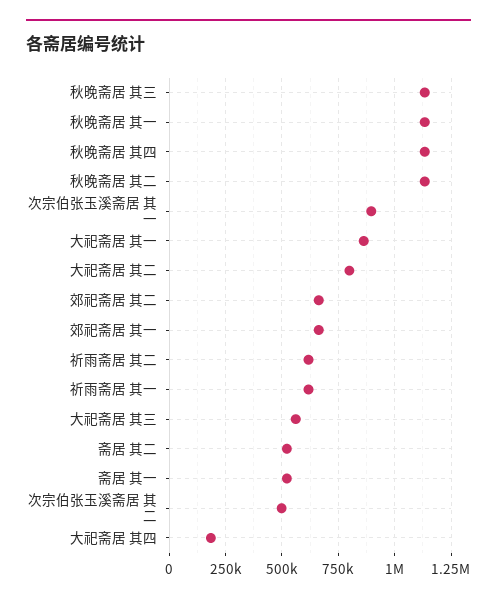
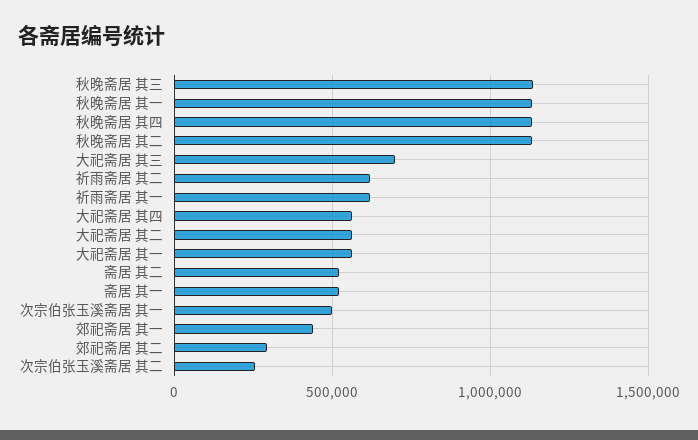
  {
    "秋晚斋居 其三": 1150000,
    "秋晚斋居 其一": 1150000,
    "秋晚斋居 其四": 1150000,
    "秋晚斋居 其二": 1150000,
-   "次宗伯张玉溪斋居 其一": 900000,
+   "次宗伯张玉溪斋居 其一": 500000,
-   "大祀斋居 其一": 850000,
+   "大祀斋居 其一": 550000,
-   "大祀斋居 其二": 800000,
+   "大祀斋居 其二": 550000,
-   "郊祀斋居 其二": 650000,
+   "郊祀斋居 其二": 300000,
-   "郊祀斋居 其一": 650000,
+   "郊祀斋居 其一": 450000,
    "祈雨斋居 其二": 600000,
    "祈雨斋居 其一": 600000,
-   "大祀斋居 其三": 550000,
+   "大祀斋居 其三": 700000,
    "斋居 其二": 500000,
    "斋居 其一": 500000,
-   "次宗伯张玉溪斋居 其二": 500000,
+   "次宗伯张玉溪斋居 其二": 250000,
-   "大祀斋居 其四": 200000
+   "大祀斋居 其四": 550000
  }

